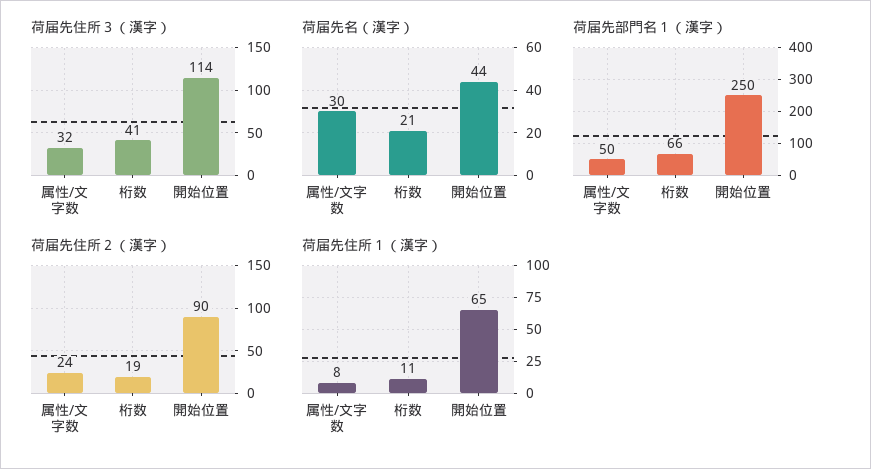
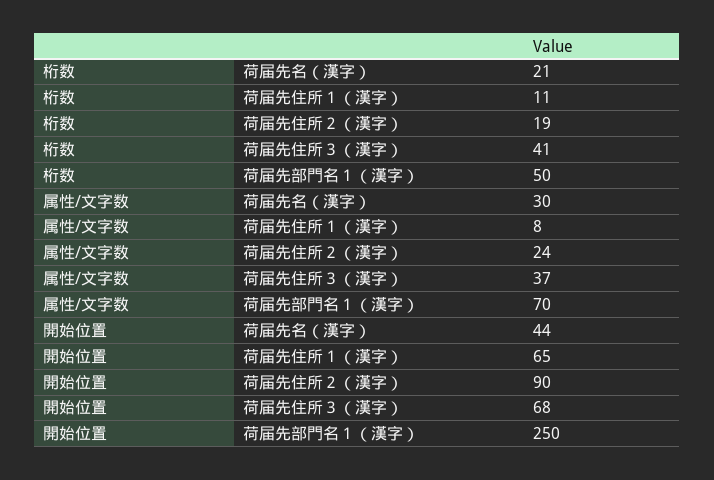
  {
    "荷届先住所３（漢字）": {
-     "属性/文字数": 32,
+     "属性/文字数": 37,
      "桁数": 41,
-     "開始位置": 114
+     "開始位置": 68
    },
    "荷届先名（漢字）": {
      "属性/文字数": 30,
      "桁数": 21,
      "開始位置": 44
    },
    "荷届先部門名１（漢字）": {
-     "属性/文字数": 50,
+     "属性/文字数": 70,
-     "桁数": 66,
+     "桁数": 50,
      "開始位置": 250
    },
    "荷届先住所２（漢字）": {
      "属性/文字数": 24,
      "桁数": 19,
      "開始位置": 90
    },
    "荷届先住所１（漢字）": {
      "属性/文字数": 8,
      "桁数": 11,
      "開始位置": 65
    }
  }

